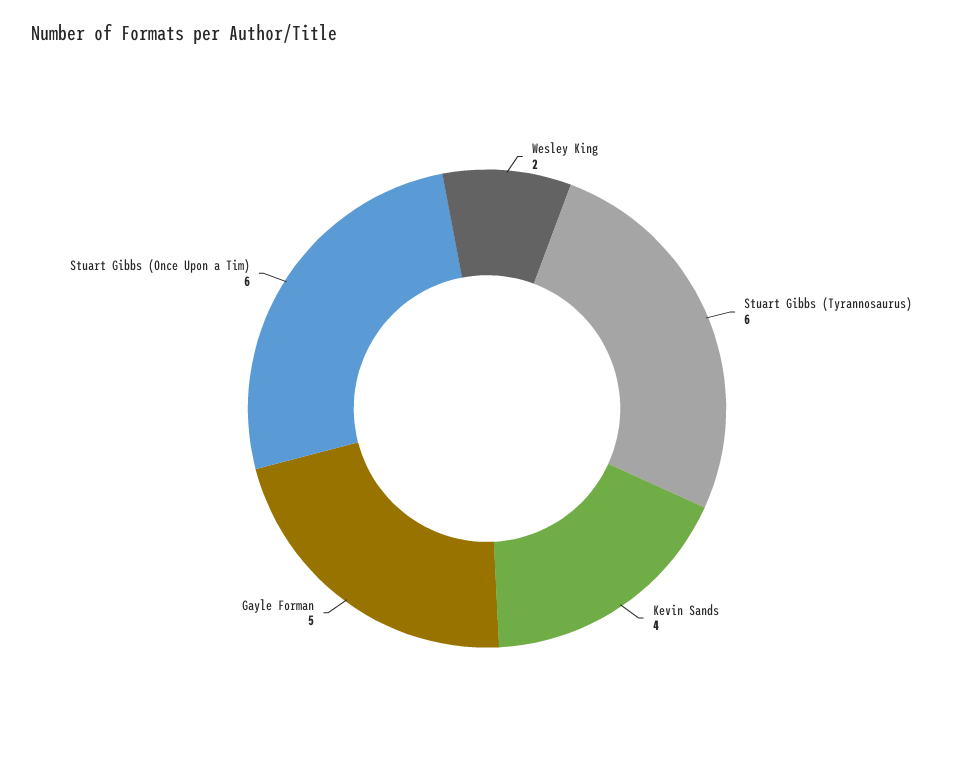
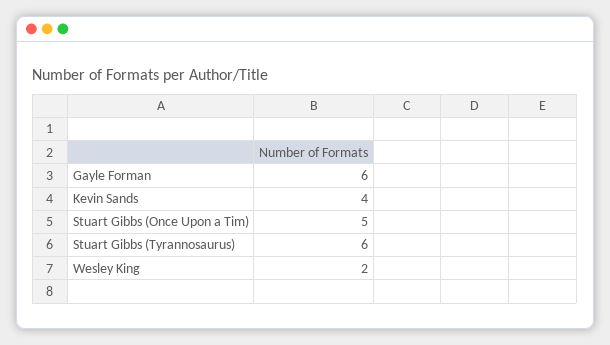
  {
    "Wesley King": 2,
    "Stuart Gibbs (Tyrannosaurus)": 6,
    "Kevin Sands": 4,
-   "Gayle Forman": 5,
+   "Gayle Forman": 6,
-   "Stuart Gibbs (Once Upon a Tim)": 6
+   "Stuart Gibbs (Once Upon a Tim)": 5
  }

